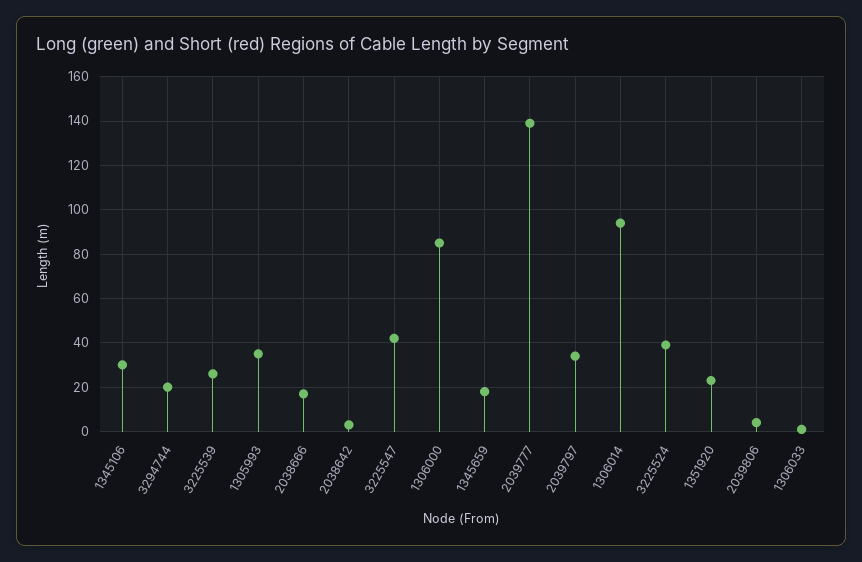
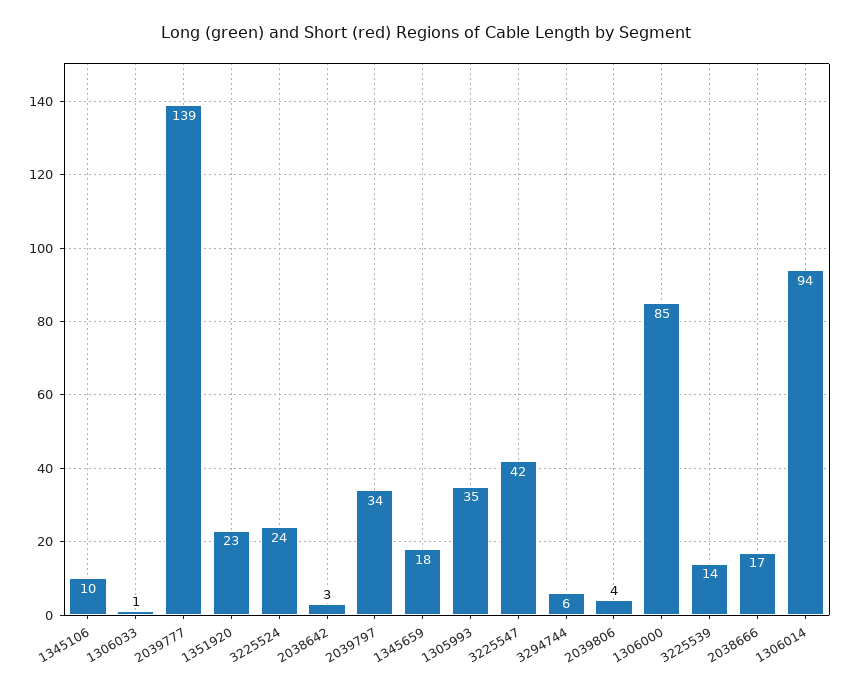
  {
-   "1345106": 30,
+   "1345106": 10,
-   "3294744": 20,
+   "3294744": 6,
-   "3225539": 25,
+   "3225539": 14,
    "1305993": 35,
    "2038666": 17,
    "2038642": 3,
    "3225547": 42,
    "1306000": 85,
    "1345659": 18,
    "2039777": 139,
    "2039797": 34,
    "1306014": 94,
-   "3225524": 40,
+   "3225524": 24,
    "1351920": 23,
    "2039806": 4,
    "1306033": 1
  }

